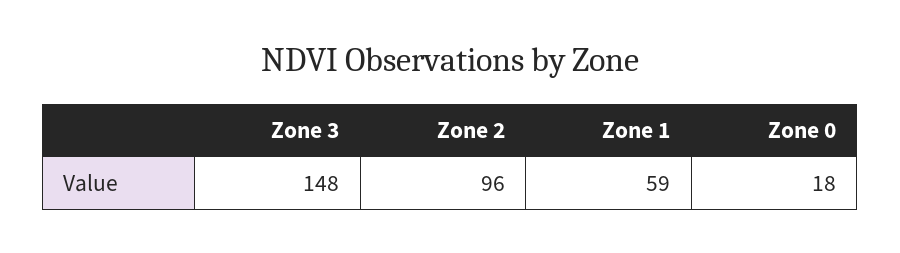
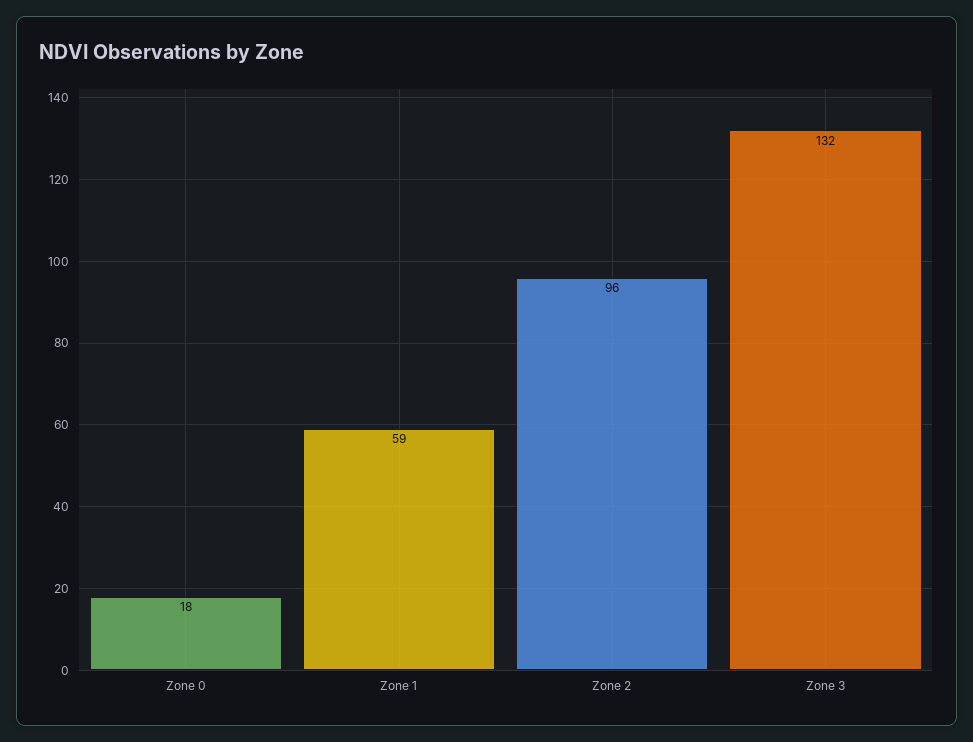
  {
-   "Zone 3": 148,
+   "Zone 3": 132,
    "Zone 2": 96,
    "Zone 1": 59,
    "Zone 0": 18
  }

